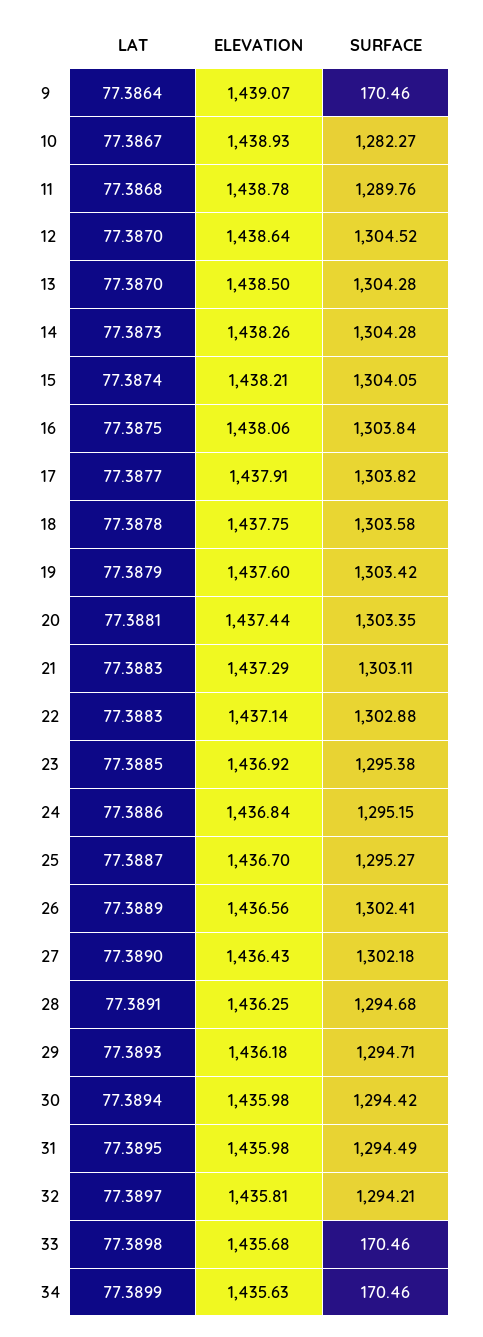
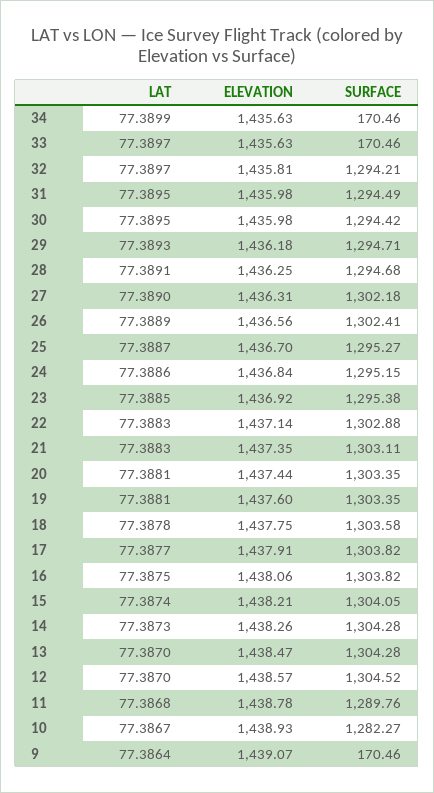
  {
    "LAT": {
      "9": 77.3864,
      "10": 77.3867,
      "11": 77.3868,
      "12": 77.387,
      "13": 77.387,
      "14": 77.3873,
      "15": 77.3874,
      "16": 77.3875,
      "17": 77.3877,
      "18": 77.3878,
-     "19": 77.3879,
+     "19": 77.3881,
      "20": 77.3881,
      "21": 77.3883,
      "22": 77.3883,
      "23": 77.3885,
      "24": 77.3886,
      "25": 77.3887,
      "26": 77.3889,
      "27": 77.389,
      "28": 77.3891,
      "29": 77.3893,
-     "30": 77.3894,
+     "30": 77.3895,
      "31": 77.3895,
      "32": 77.3897,
-     "33": 77.3898,
+     "33": 77.3897,
      "34": 77.3899
    },
    "ELEVATION": {
      "9": 1439.07,
      "10": 1438.93,
      "11": 1438.78,
-     "12": 1438.64,
+     "12": 1438.57,
-     "13": 1438.5,
+     "13": 1438.47,
      "14": 1438.26,
      "15": 1438.21,
      "16": 1438.06,
      "17": 1437.91,
      "18": 1437.75,
      "19": 1437.6,
      "20": 1437.44,
-     "21": 1437.29,
+     "21": 1437.35,
      "22": 1437.14,
      "23": 1436.92,
      "24": 1436.84,
      "25": 1436.7,
      "26": 1436.56,
-     "27": 1436.43,
+     "27": 1436.31,
      "28": 1436.25,
      "29": 1436.18,
      "30": 1435.98,
      "31": 1435.98,
      "32": 1435.81,
-     "33": 1435.68,
+     "33": 1435.63,
      "34": 1435.63
    },
    "SURFACE": {
      "9": 170.46,
      "10": 1282.27,
      "11": 1289.76,
      "12": 1304.52,
      "13": 1304.28,
      "14": 1304.28,
      "15": 1304.05,
-     "16": 1303.84,
+     "16": 1303.82,
      "17": 1303.82,
      "18": 1303.58,
-     "19": 1303.42,
+     "19": 1303.35,
      "20": 1303.35,
      "21": 1303.11,
      "22": 1302.88,
      "23": 1295.38,
      "24": 1295.15,
      "25": 1295.27,
      "26": 1302.41,
      "27": 1302.18,
      "28": 1294.68,
      "29": 1294.71,
      "30": 1294.42,
      "31": 1294.49,
      "32": 1294.21,
      "33": 170.46,
      "34": 170.46
    }
  }

